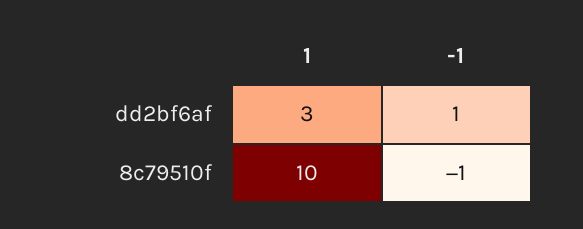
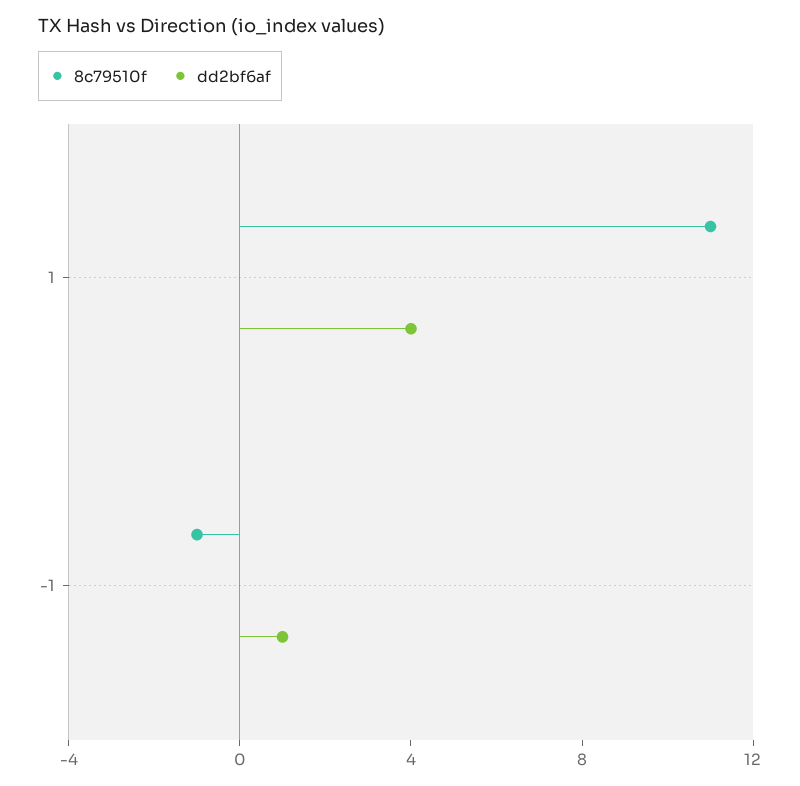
  {
    "dd2bf6af": {
-     "1": 3,
+     "1": 4,
      "-1": 1
    },
    "8c79510f": {
-     "1": 10,
+     "1": 11,
      "-1": -1
    }
  }

